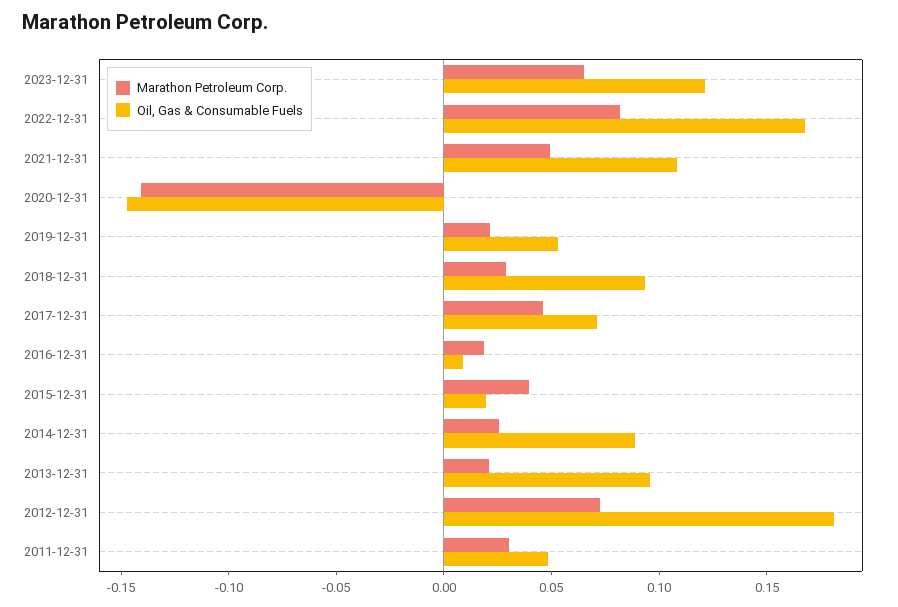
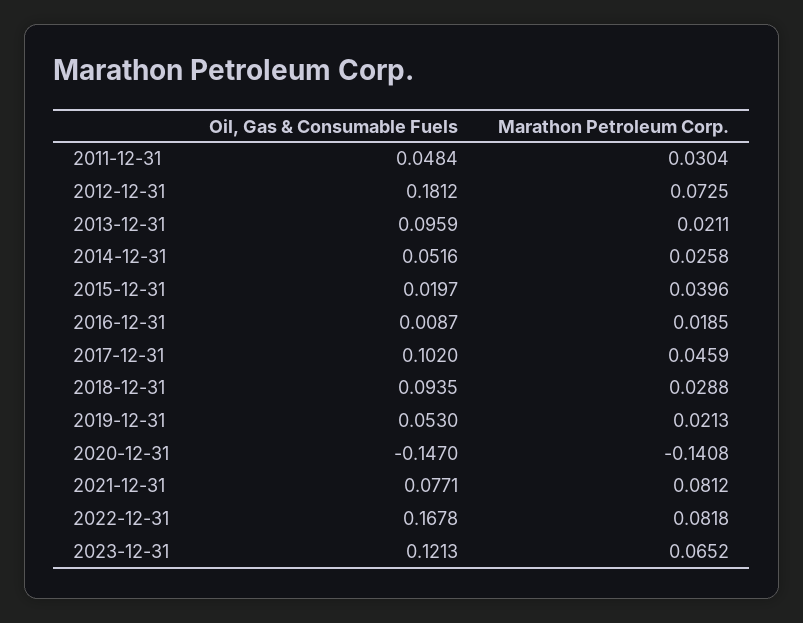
  {
    "Marathon Petroleum Corp.": {
      "2023-12-31": 0.0652,
      "2022-12-31": 0.0818,
-     "2021-12-31": 0.05,
+     "2021-12-31": 0.0812,
      "2020-12-31": -0.1408,
      "2019-12-31": 0.0213,
      "2018-12-31": 0.0288,
      "2017-12-31": 0.0459,
      "2016-12-31": 0.0185,
      "2015-12-31": 0.0396,
      "2014-12-31": 0.0258,
      "2013-12-31": 0.0211,
      "2012-12-31": 0.0725,
      "2011-12-31": 0.0304
    },
    "Oil, Gas & Consumable Fuels": {
      "2023-12-31": 0.1213,
      "2022-12-31": 0.1678,
-     "2021-12-31": 0.11,
+     "2021-12-31": 0.0771,
      "2020-12-31": -0.147,
      "2019-12-31": 0.053,
      "2018-12-31": 0.0935,
-     "2017-12-31": 0.07,
+     "2017-12-31": 0.102,
      "2016-12-31": 0.0087,
      "2015-12-31": 0.0197,
-     "2014-12-31": 0.09,
+     "2014-12-31": 0.0516,
      "2013-12-31": 0.0959,
      "2012-12-31": 0.1812,
      "2011-12-31": 0.0484
    }
  }

